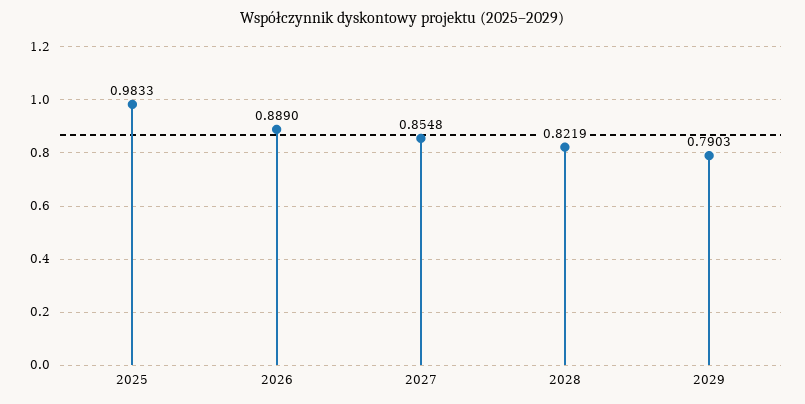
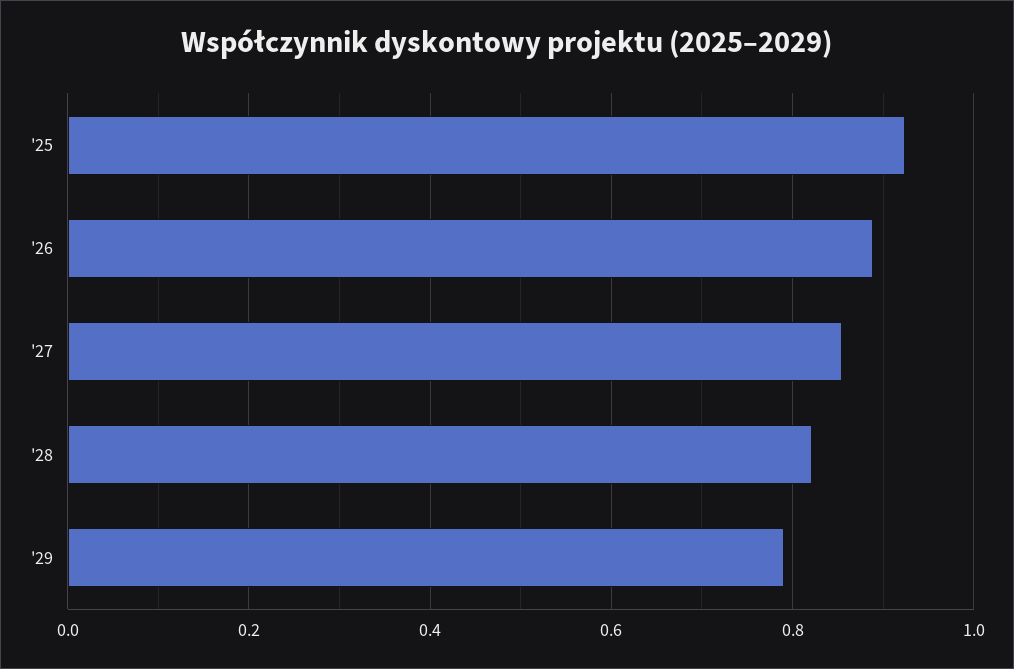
  {
-   "2025": 0.9833,
+   "2025": 0.92,
    "2026": 0.889,
    "2027": 0.8548,
    "2028": 0.8219,
    "2029": 0.7903
  }

